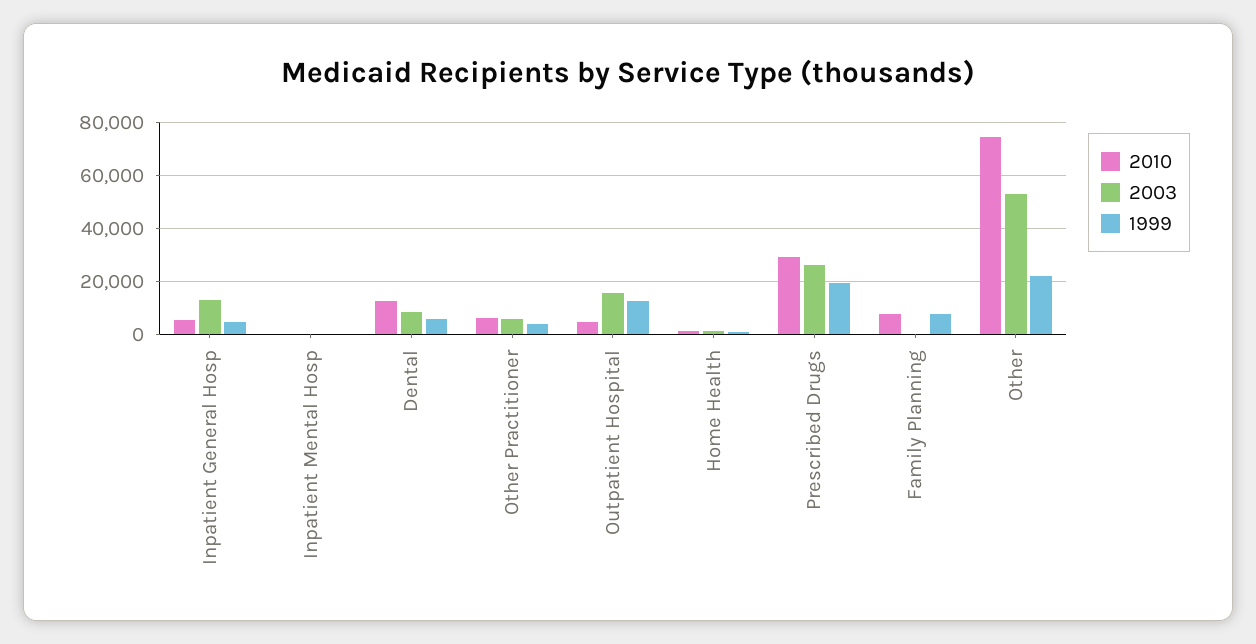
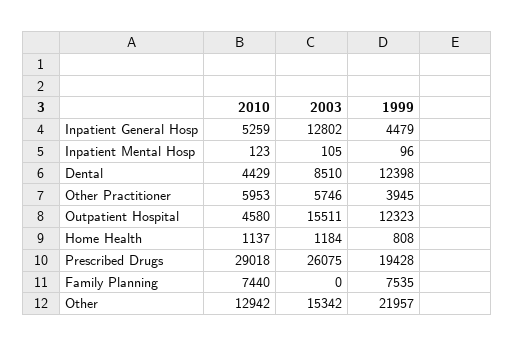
  {
    "2010": {
      "Inpatient General Hosp": 5259,
      "Inpatient Mental Hosp": 123,
-     "Dental": 12500,
+     "Dental": 4429,
      "Other Practitioner": 5953,
      "Outpatient Hospital": 4580,
      "Home Health": 1137,
      "Prescribed Drugs": 29018,
      "Family Planning": 7440,
-     "Other": 75000
+     "Other": 12942
    },
    "2003": {
      "Inpatient General Hosp": 12802,
      "Inpatient Mental Hosp": 105,
      "Dental": 8510,
      "Other Practitioner": 5746,
      "Outpatient Hospital": 15511,
      "Home Health": 1184,
      "Prescribed Drugs": 26075,
      "Family Planning": 0,
-     "Other": 52500
+     "Other": 15342
    },
    "1999": {
      "Inpatient General Hosp": 4479,
      "Inpatient Mental Hosp": 96,
-     "Dental": 5000,
+     "Dental": 12398,
      "Other Practitioner": 3945,
      "Outpatient Hospital": 12323,
      "Home Health": 808,
      "Prescribed Drugs": 19428,
      "Family Planning": 7535,
      "Other": 21957
    }
  }

